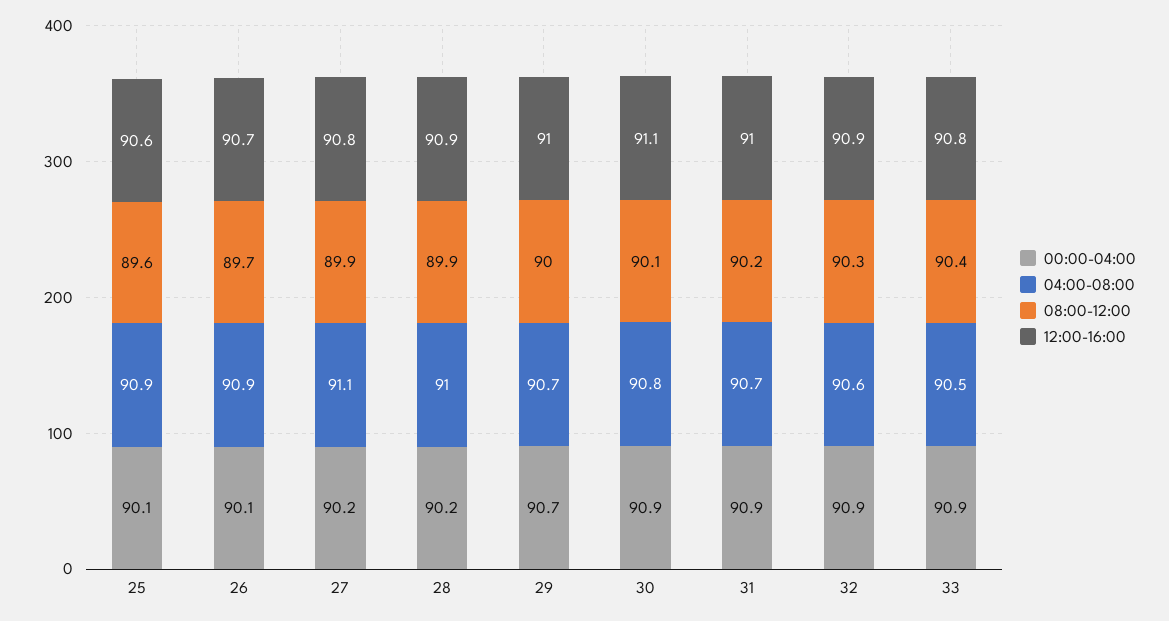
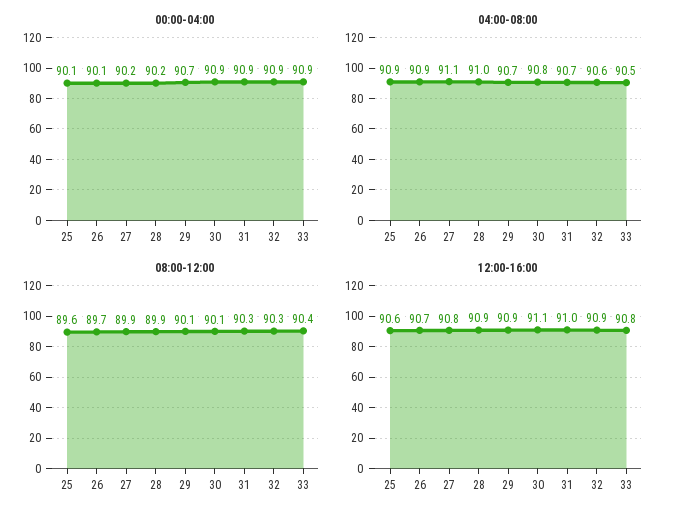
  {
    "00:00-04:00": {
      "25": 90.1,
      "26": 90.1,
      "27": 90.2,
      "28": 90.2,
      "29": 90.7,
      "30": 90.9,
      "31": 90.9,
      "32": 90.9,
      "33": 90.9
    },
    "04:00-08:00": {
      "25": 90.9,
      "26": 90.9,
      "27": 91.1,
      "28": 91,
      "29": 90.7,
      "30": 90.8,
      "31": 90.7,
      "32": 90.6,
      "33": 90.5
    },
    "08:00-12:00": {
      "25": 89.6,
      "26": 89.7,
      "27": 89.9,
      "28": 89.9,
-     "29": 90,
+     "29": 90.1,
      "30": 90.1,
-     "31": 90.2,
+     "31": 90.3,
      "32": 90.3,
      "33": 90.4
    },
    "12:00-16:00": {
      "25": 90.6,
      "26": 90.7,
      "27": 90.8,
      "28": 90.9,
-     "29": 91,
+     "29": 90.9,
      "30": 91.1,
      "31": 91,
      "32": 90.9,
      "33": 90.8
    }
  }

